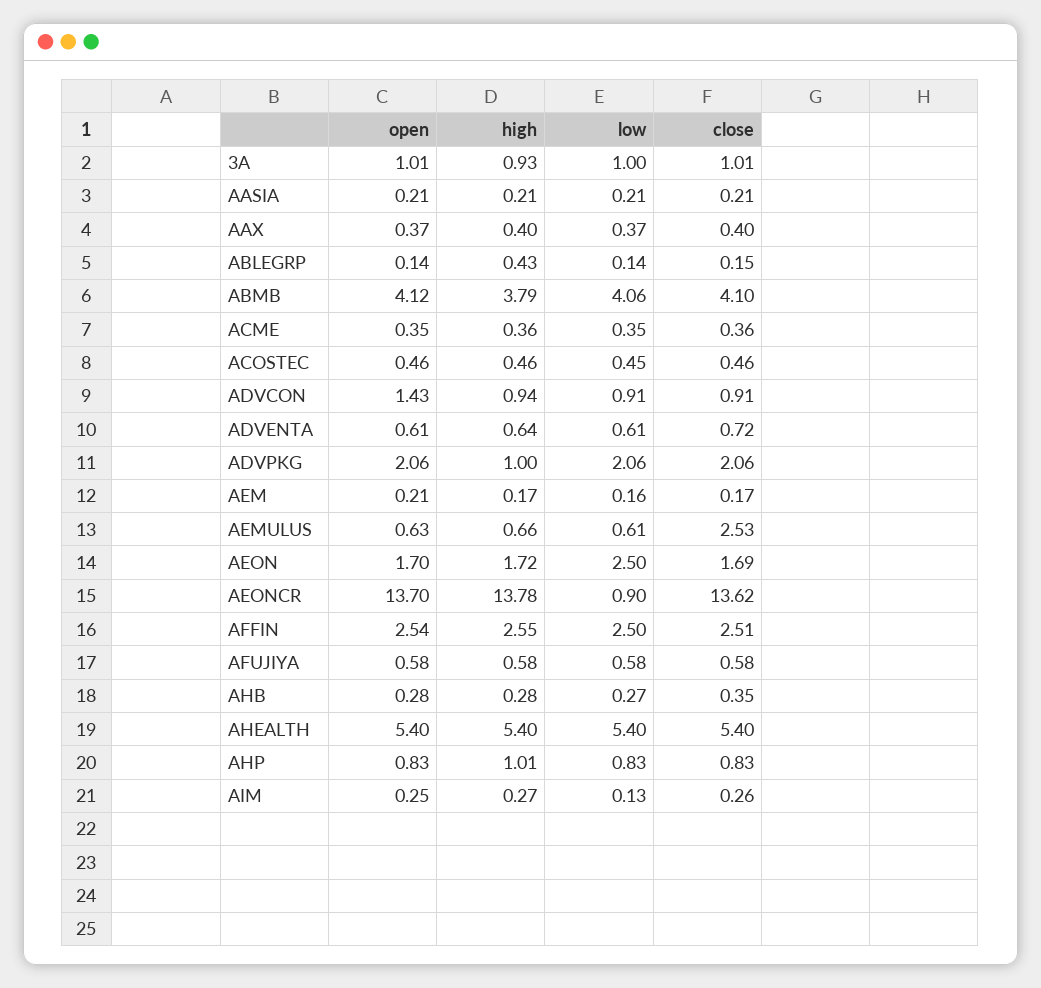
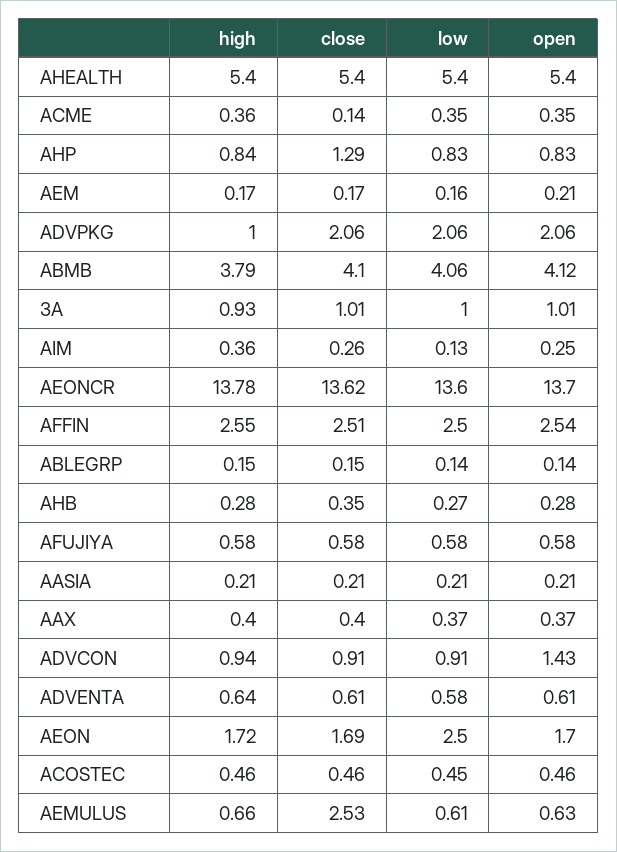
  {
    "open": {
      "3A": 1.01,
      "AASIA": 0.21,
      "AAX": 0.37,
      "ABLEGRP": 0.14,
      "ABMB": 4.12,
      "ACME": 0.35,
      "ACOSTEC": 0.46,
      "ADVCON": 1.43,
      "ADVENTA": 0.61,
      "ADVPKG": 2.06,
      "AEM": 0.21,
      "AEMULUS": 0.63,
      "AEON": 1.7,
      "AEONCR": 13.7,
      "AFFIN": 2.54,
      "AFUJIYA": 0.58,
      "AHB": 0.28,
      "AHEALTH": 5.4,
      "AHP": 0.83,
      "AIM": 0.25
    },
    "high": {
      "3A": 0.93,
      "AASIA": 0.21,
      "AAX": 0.4,
-     "ABLEGRP": 0.43,
+     "ABLEGRP": 0.15,
      "ABMB": 3.79,
      "ACME": 0.36,
      "ACOSTEC": 0.46,
      "ADVCON": 0.94,
      "ADVENTA": 0.64,
      "ADVPKG": 1,
      "AEM": 0.17,
      "AEMULUS": 0.66,
      "AEON": 1.72,
      "AEONCR": 13.78,
      "AFFIN": 2.55,
      "AFUJIYA": 0.58,
      "AHB": 0.28,
      "AHEALTH": 5.4,
-     "AHP": 1.01,
+     "AHP": 0.84,
-     "AIM": 0.27
+     "AIM": 0.36
    },
    "low": {
      "3A": 1,
      "AASIA": 0.21,
      "AAX": 0.37,
      "ABLEGRP": 0.14,
      "ABMB": 4.06,
      "ACME": 0.35,
      "ACOSTEC": 0.45,
      "ADVCON": 0.91,
-     "ADVENTA": 0.61,
+     "ADVENTA": 0.58,
      "ADVPKG": 2.06,
      "AEM": 0.16,
      "AEMULUS": 0.61,
      "AEON": 2.5,
-     "AEONCR": 0.9,
+     "AEONCR": 13.6,
      "AFFIN": 2.5,
      "AFUJIYA": 0.58,
      "AHB": 0.27,
      "AHEALTH": 5.4,
      "AHP": 0.83,
      "AIM": 0.13
    },
    "close": {
      "3A": 1.01,
      "AASIA": 0.21,
      "AAX": 0.4,
      "ABLEGRP": 0.15,
      "ABMB": 4.1,
-     "ACME": 0.36,
+     "ACME": 0.14,
      "ACOSTEC": 0.46,
      "ADVCON": 0.91,
-     "ADVENTA": 0.72,
+     "ADVENTA": 0.61,
      "ADVPKG": 2.06,
      "AEM": 0.17,
      "AEMULUS": 2.53,
      "AEON": 1.69,
      "AEONCR": 13.62,
      "AFFIN": 2.51,
      "AFUJIYA": 0.58,
      "AHB": 0.35,
      "AHEALTH": 5.4,
-     "AHP": 0.83,
+     "AHP": 1.29,
      "AIM": 0.26
    }
  }

